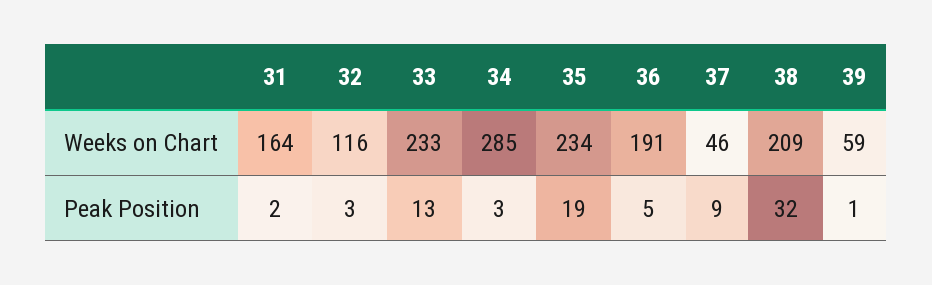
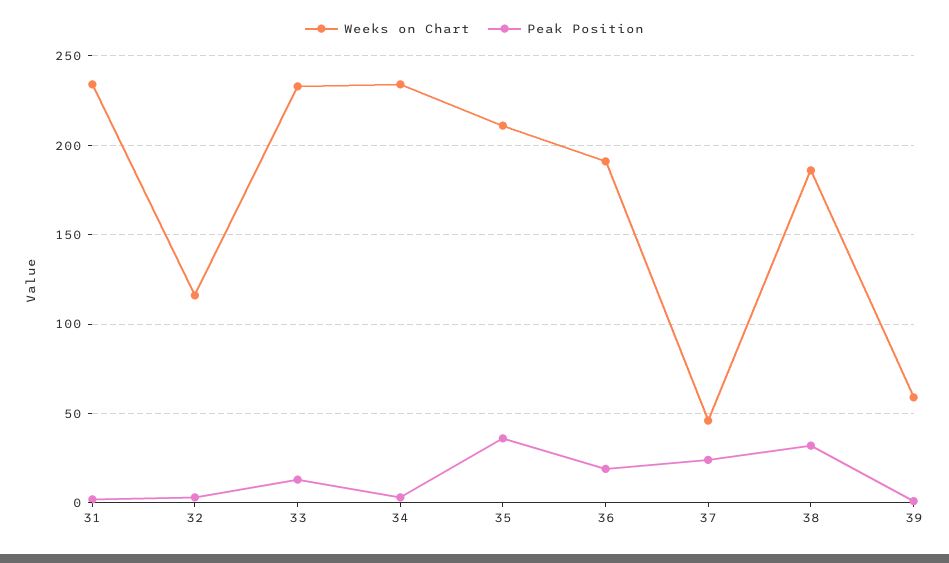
  {
    "Weeks on Chart": {
-     "31": 164,
+     "31": 235,
      "32": 116,
      "33": 233,
-     "34": 285,
+     "34": 235,
-     "35": 234,
+     "35": 210,
      "36": 191,
      "37": 46,
-     "38": 209,
+     "38": 185,
      "39": 59
    },
    "Peak Position": {
      "31": 2,
      "32": 3,
      "33": 13,
      "34": 3,
-     "35": 19,
+     "35": 35,
-     "36": 5,
+     "36": 20,
-     "37": 9,
+     "37": 25,
      "38": 32,
      "39": 1
    }
  }

